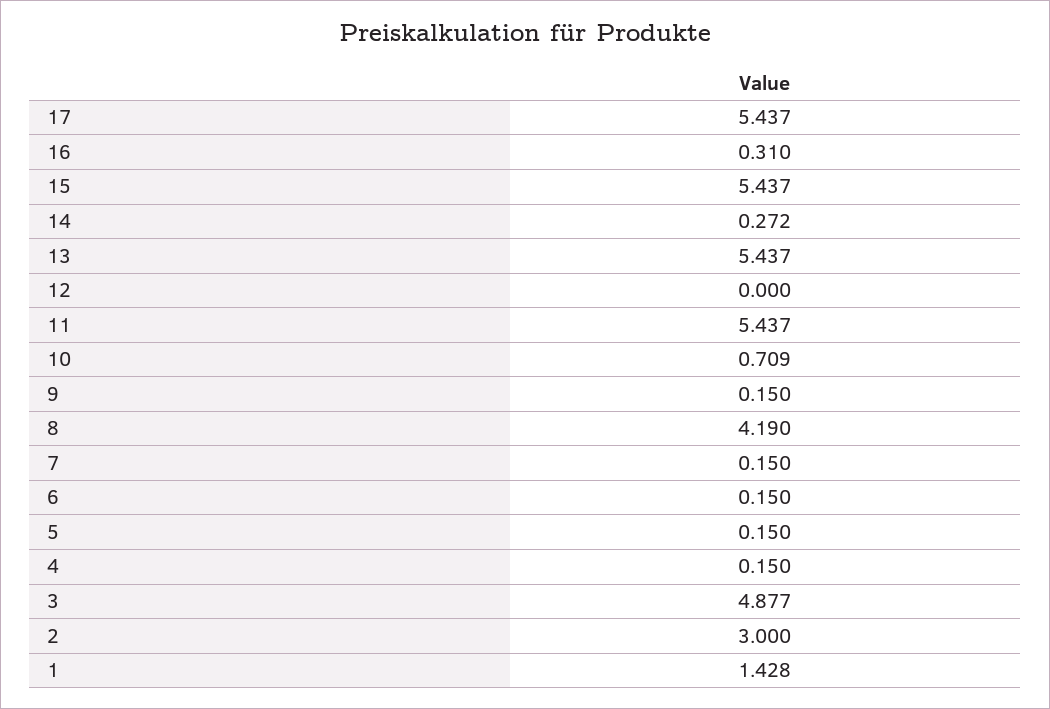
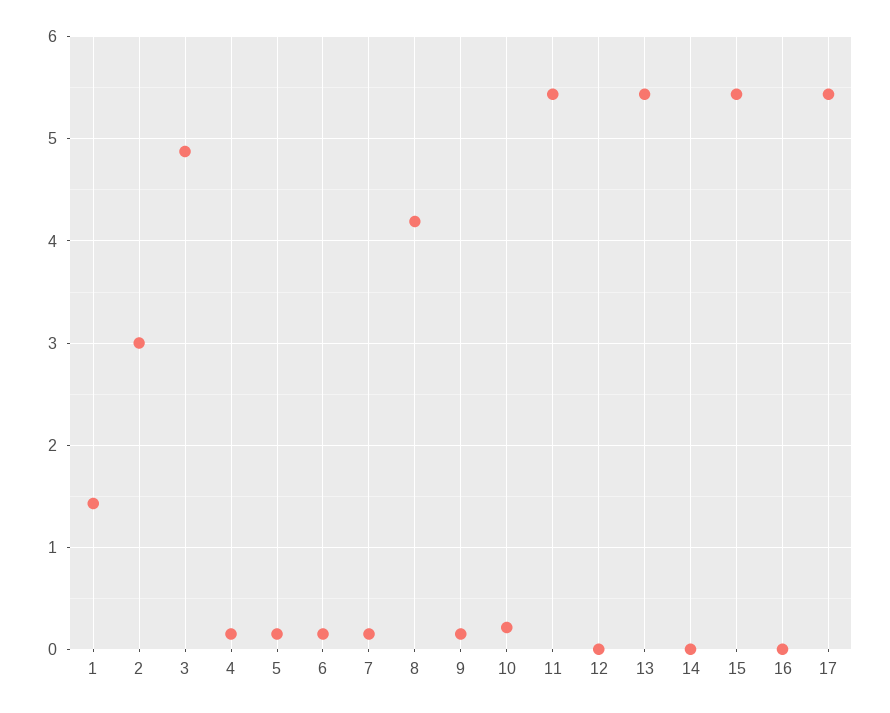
  {
    "17": 5.437,
-   "16": 0.31,
+   "16": 0,
    "15": 5.437,
-   "14": 0.272,
+   "14": 0,
    "13": 5.437,
    "12": 0,
    "11": 5.437,
-   "10": 0.709,
+   "10": 0.2,
    "9": 0.15,
    "8": 4.19,
    "7": 0.15,
    "6": 0.15,
    "5": 0.15,
    "4": 0.15,
    "3": 4.877,
    "2": 3,
    "1": 1.428
  }

